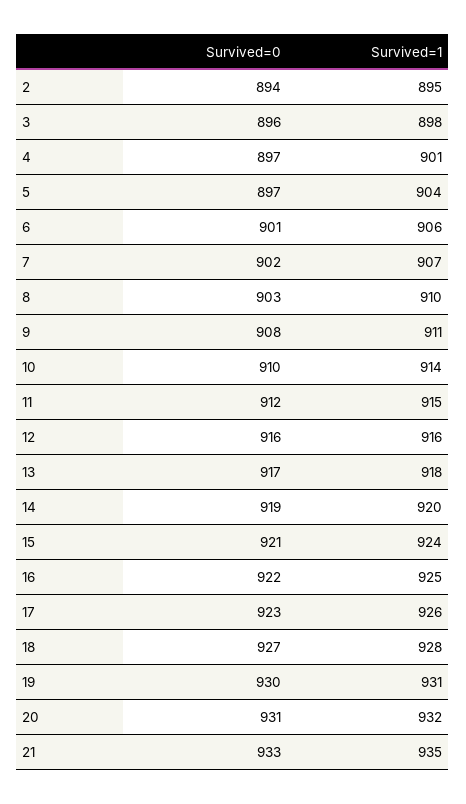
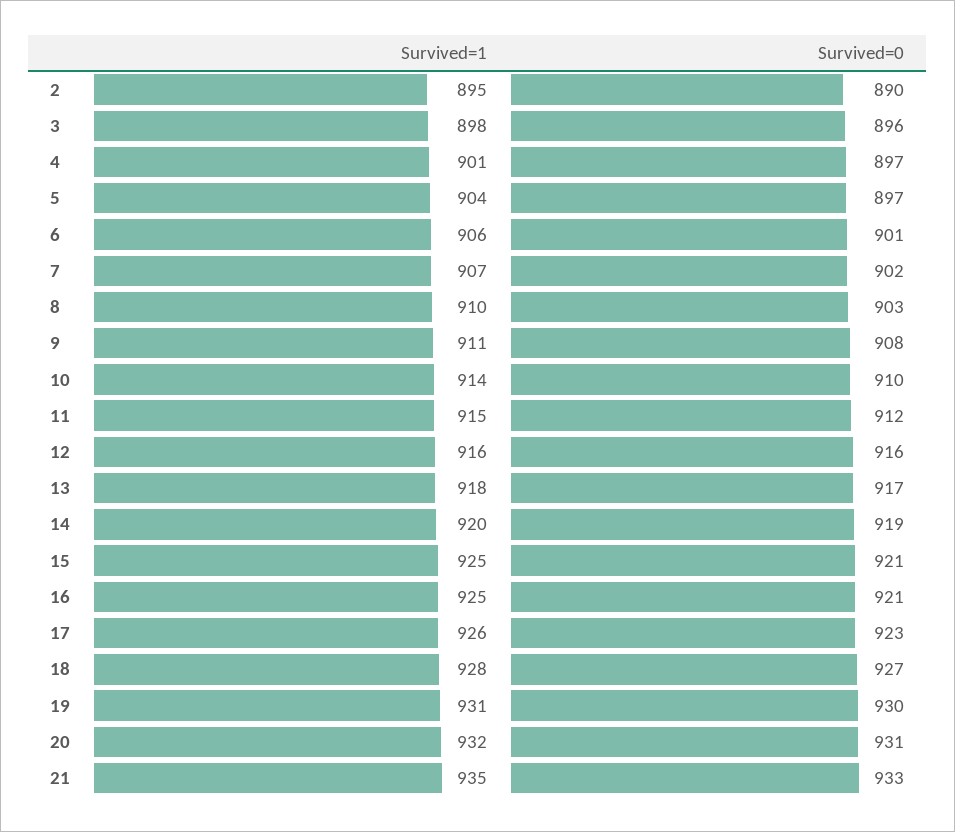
  {
    "Survived=0": {
-     "2": 894,
+     "2": 890,
      "3": 896,
      "4": 897,
      "5": 897,
      "6": 901,
      "7": 902,
      "8": 903,
      "9": 908,
      "10": 910,
      "11": 912,
      "12": 916,
      "13": 917,
      "14": 919,
      "15": 921,
-     "16": 922,
+     "16": 921,
      "17": 923,
      "18": 927,
      "19": 930,
      "20": 931,
      "21": 933
    },
    "Survived=1": {
      "2": 895,
      "3": 898,
      "4": 901,
      "5": 904,
      "6": 906,
      "7": 907,
      "8": 910,
      "9": 911,
      "10": 914,
      "11": 915,
      "12": 916,
      "13": 918,
      "14": 920,
-     "15": 924,
+     "15": 925,
      "16": 925,
      "17": 926,
      "18": 928,
      "19": 931,
      "20": 932,
      "21": 935
    }
  }

